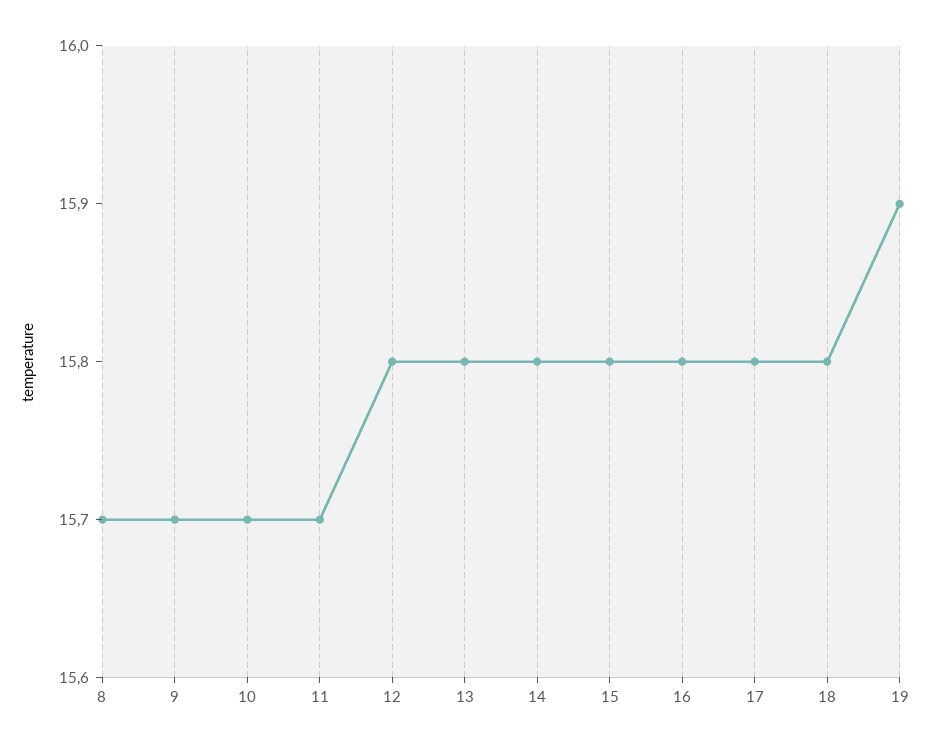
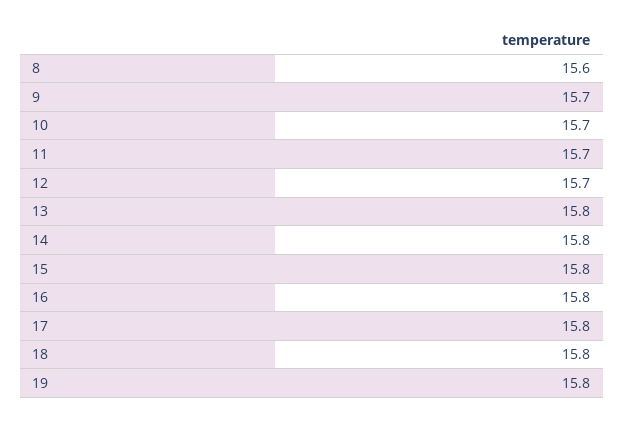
  {
-   "8": 15.7,
+   "8": 15.6,
    "9": 15.7,
    "10": 15.7,
    "11": 15.7,
-   "12": 15.8,
+   "12": 15.7,
    "13": 15.8,
    "14": 15.8,
    "15": 15.8,
    "16": 15.8,
    "17": 15.8,
    "18": 15.8,
-   "19": 15.9
+   "19": 15.8
  }

